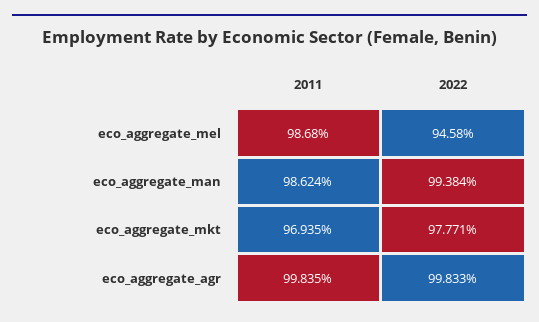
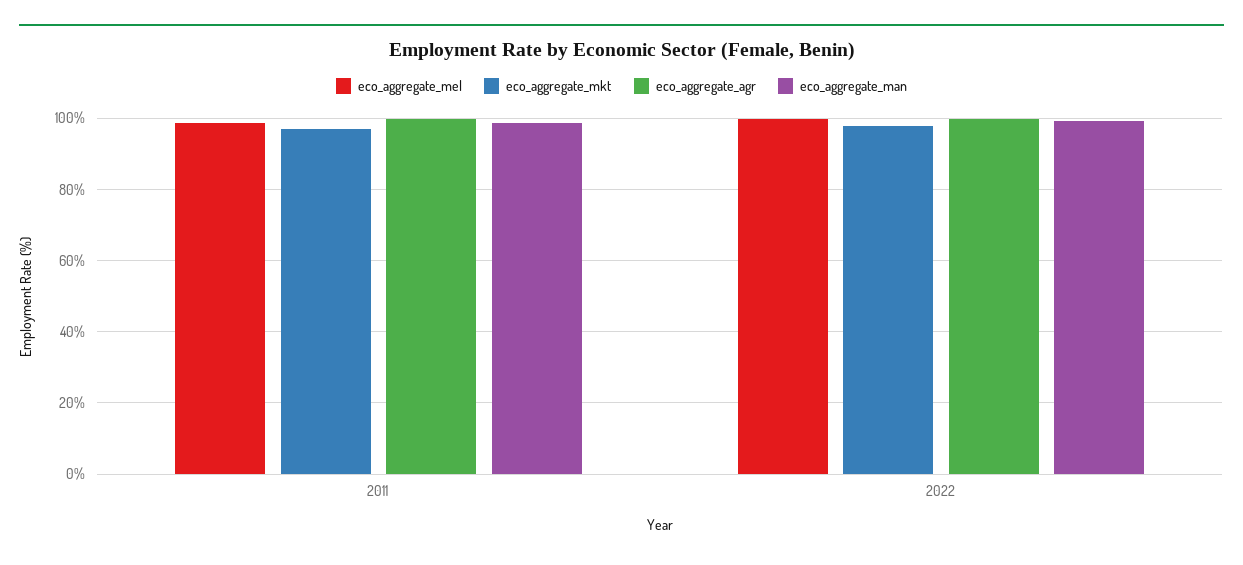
  {
    "eco_aggregate_mel": {
      "2011": 98.68,
-     "2022": 94.58
+     "2022": 100
    },
    "eco_aggregate_man": {
      "2011": 98.624,
      "2022": 99.384
    },
    "eco_aggregate_mkt": {
      "2011": 96.935,
      "2022": 97.771
    },
    "eco_aggregate_agr": {
      "2011": 99.835,
      "2022": 99.833
    }
  }

